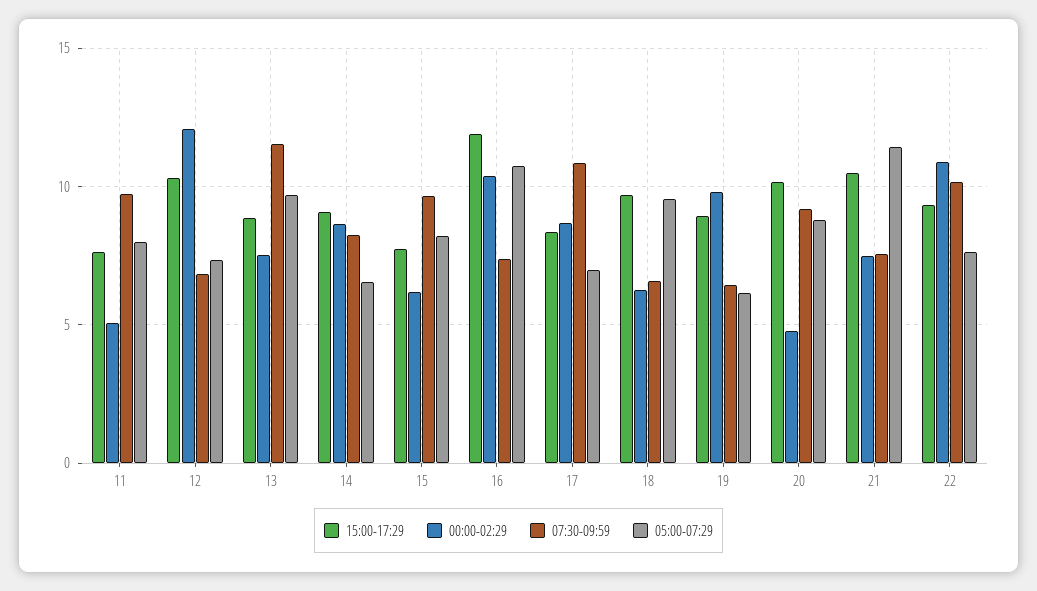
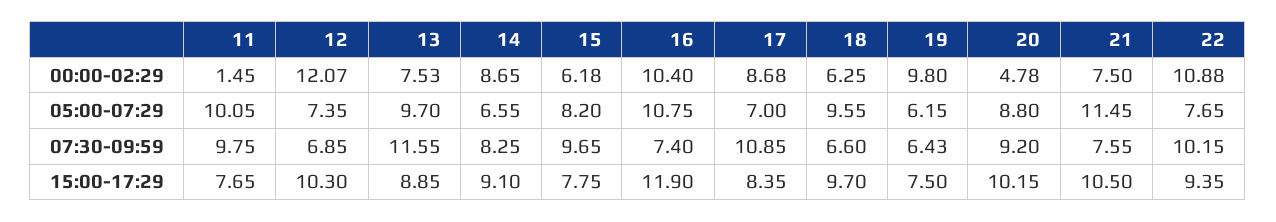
  {
    "15:00-17:29": {
      "11": 7.65,
      "12": 10.3,
      "13": 8.85,
      "14": 9.1,
      "15": 7.75,
      "16": 11.9,
      "17": 8.35,
      "18": 9.7,
-     "19": 9,
+     "19": 7.5,
      "20": 10.15,
      "21": 10.5,
      "22": 9.35
    },
    "00:00-02:29": {
-     "11": 5,
+     "11": 1.45,
      "12": 12.07,
      "13": 7.53,
      "14": 8.65,
      "15": 6.18,
      "16": 10.4,
      "17": 8.68,
      "18": 6.25,
      "19": 9.8,
      "20": 4.78,
      "21": 7.5,
      "22": 10.88
    },
    "07:30-09:59": {
      "11": 9.75,
      "12": 6.85,
      "13": 11.55,
      "14": 8.25,
      "15": 9.65,
      "16": 7.4,
      "17": 10.85,
      "18": 6.6,
      "19": 6.43,
      "20": 9.2,
      "21": 7.55,
      "22": 10.15
    },
    "05:00-07:29": {
-     "11": 8,
+     "11": 10.05,
      "12": 7.35,
      "13": 9.7,
      "14": 6.55,
      "15": 8.2,
      "16": 10.75,
      "17": 7,
      "18": 9.55,
      "19": 6.15,
      "20": 8.8,
      "21": 11.45,
      "22": 7.65
    }
  }

